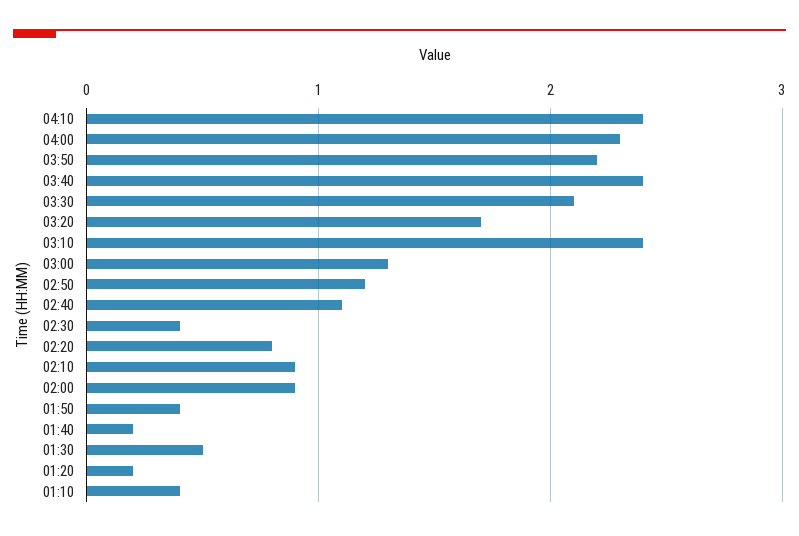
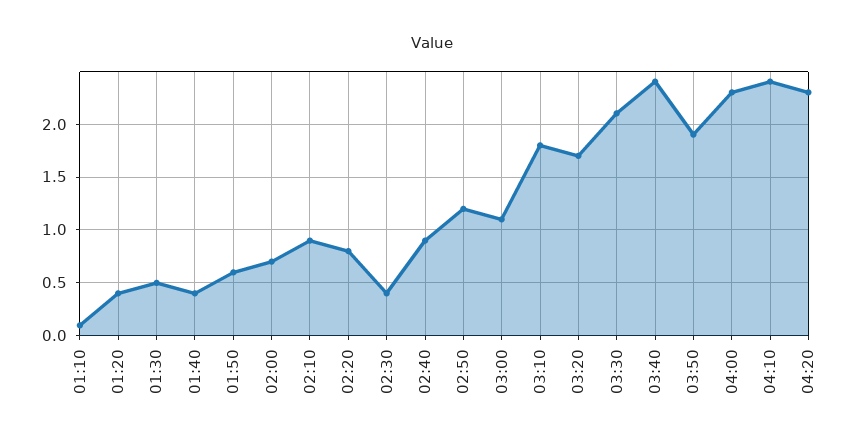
  {
    "04:10": 2.4,
    "04:00": 2.3,
-   "03:50": 2.2,
+   "03:50": 1.9,
    "03:40": 2.4,
    "03:30": 2.1,
    "03:20": 1.7,
-   "03:10": 2.4,
+   "03:10": 1.8,
-   "03:00": 1.3,
+   "03:00": 1.1,
    "02:50": 1.2,
-   "02:40": 1.1,
+   "02:40": 0.9,
    "02:30": 0.4,
    "02:20": 0.8,
    "02:10": 0.9,
-   "02:00": 0.9,
+   "02:00": 0.7,
-   "01:50": 0.4,
+   "01:50": 0.6,
-   "01:40": 0.2,
+   "01:40": 0.4,
    "01:30": 0.5,
-   "01:20": 0.2,
+   "01:20": 0.4,
-   "01:10": 0.4
+   "01:10": 0.1,
+   "04:20": 2.3
  }

